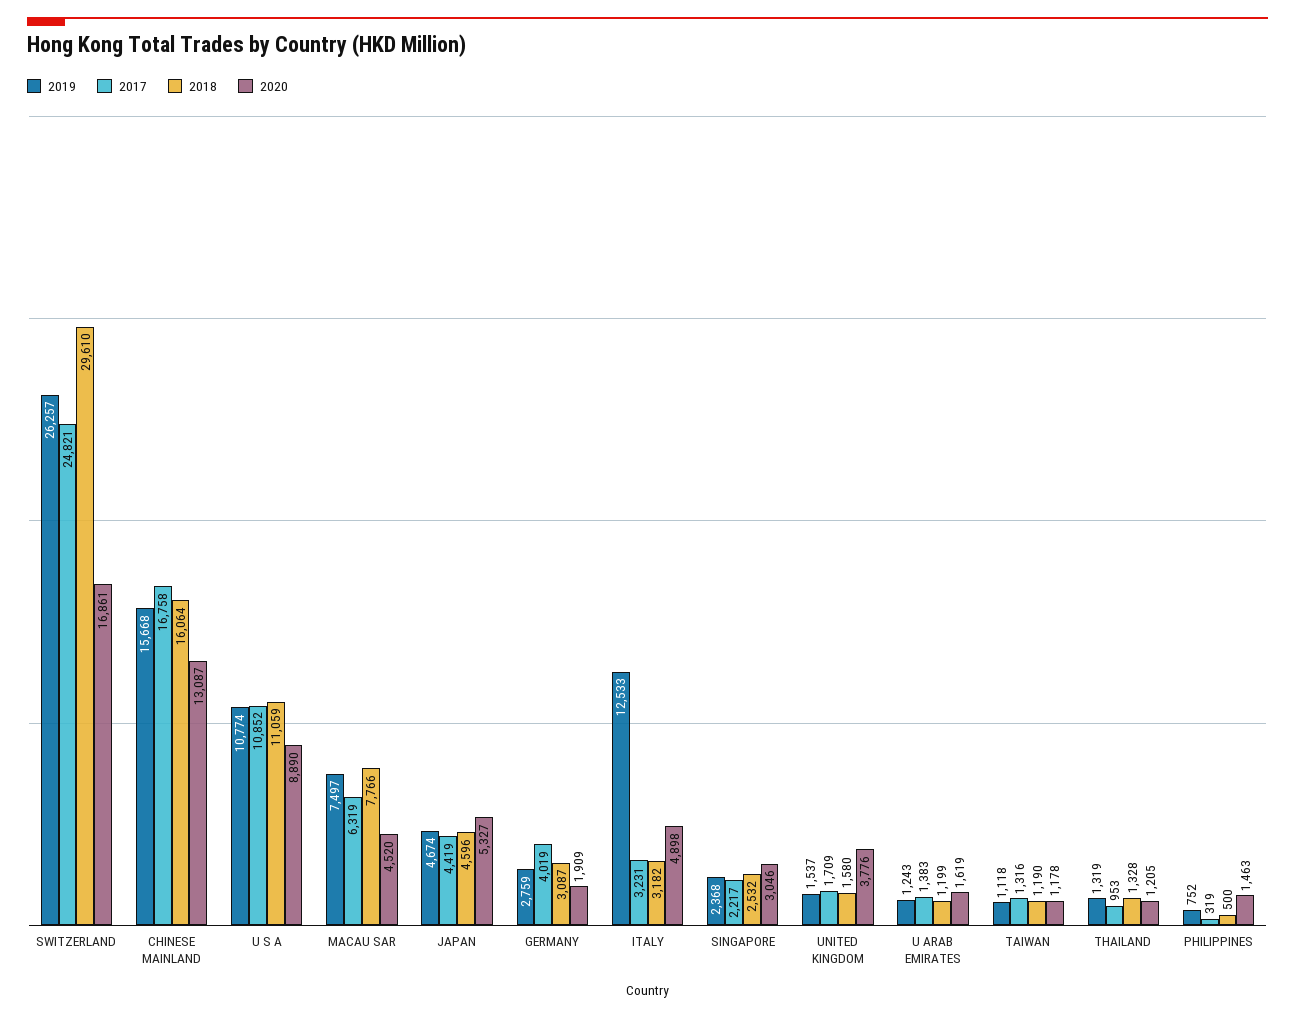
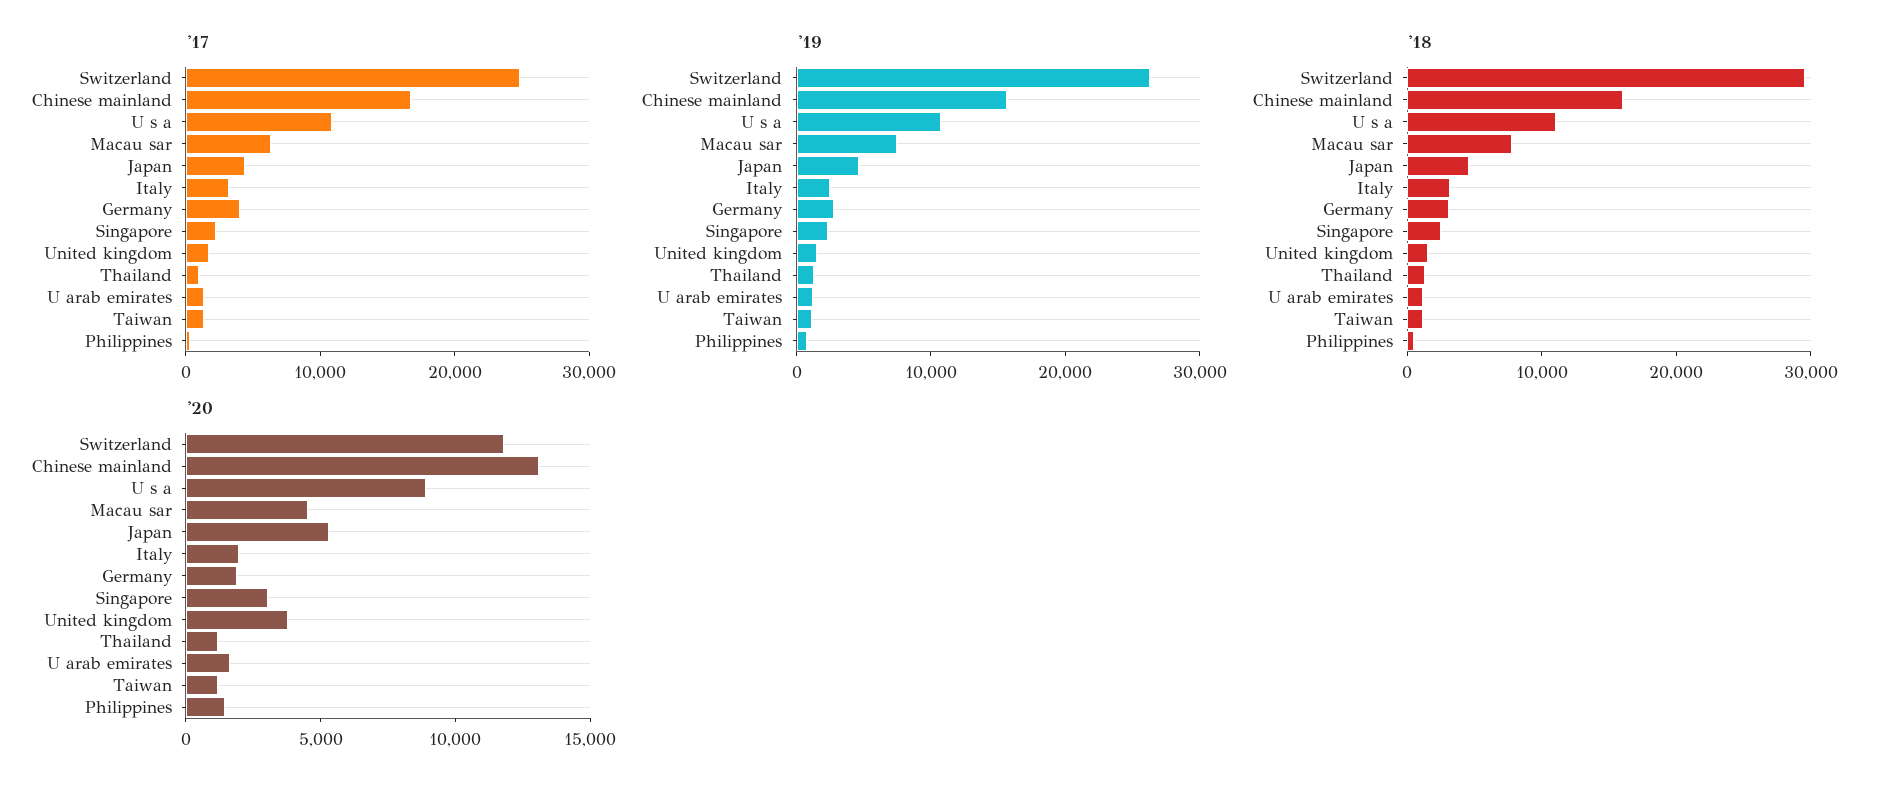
  {
    "2019": {
      "SWITZERLAND": 26257,
      "CHINESE MAINLAND": 15668,
      "U S A": 10774,
      "MACAU SAR": 7497,
      "JAPAN": 4674,
      "GERMANY": 2759,
-     "ITALY": 12533,
+     "ITALY": 2000,
      "SINGAPORE": 2368,
      "UNITED KINGDOM": 1537,
      "U ARAB EMIRATES": 1243,
      "TAIWAN": 1118,
      "THAILAND": 1319,
      "PHILIPPINES": 752
    },
    "2017": {
      "SWITZERLAND": 24821,
      "CHINESE MAINLAND": 16758,
      "U S A": 10852,
      "MACAU SAR": 6319,
      "JAPAN": 4419,
      "GERMANY": 4019,
      "ITALY": 3231,
      "SINGAPORE": 2217,
      "UNITED KINGDOM": 1709,
      "U ARAB EMIRATES": 1383,
      "TAIWAN": 1316,
      "THAILAND": 953,
      "PHILIPPINES": 319
    },
    "2018": {
      "SWITZERLAND": 29610,
      "CHINESE MAINLAND": 16064,
      "U S A": 11059,
      "MACAU SAR": 7766,
      "JAPAN": 4596,
      "GERMANY": 3087,
      "ITALY": 3182,
      "SINGAPORE": 2532,
      "UNITED KINGDOM": 1580,
      "U ARAB EMIRATES": 1199,
      "TAIWAN": 1190,
      "THAILAND": 1328,
      "PHILIPPINES": 500
    },
    "2020": {
-     "SWITZERLAND": 16861,
+     "SWITZERLAND": 12000,
      "CHINESE MAINLAND": 13087,
      "U S A": 8890,
      "MACAU SAR": 4520,
      "JAPAN": 5327,
      "GERMANY": 1909,
-     "ITALY": 4898,
+     "ITALY": 2000,
      "SINGAPORE": 3046,
      "UNITED KINGDOM": 3776,
      "U ARAB EMIRATES": 1619,
      "TAIWAN": 1178,
      "THAILAND": 1205,
      "PHILIPPINES": 1463
    }
  }

